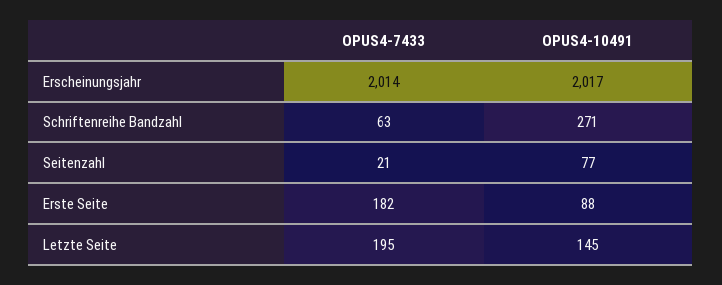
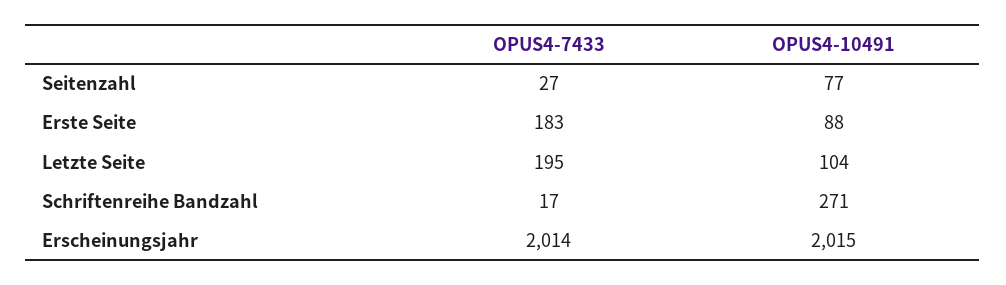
  {
    "OPUS4-7433": {
      "Erscheinungsjahr": 2014,
-     "Schriftenreihe Bandzahl": 63,
+     "Schriftenreihe Bandzahl": 17,
-     "Seitenzahl": 21,
+     "Seitenzahl": 27,
-     "Erste Seite": 182,
+     "Erste Seite": 183,
      "Letzte Seite": 195
    },
    "OPUS4-10491": {
-     "Erscheinungsjahr": 2017,
+     "Erscheinungsjahr": 2015,
      "Schriftenreihe Bandzahl": 271,
      "Seitenzahl": 77,
      "Erste Seite": 88,
-     "Letzte Seite": 145
+     "Letzte Seite": 104
    }
  }

